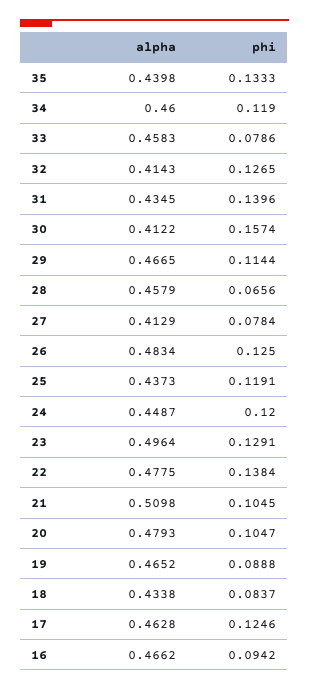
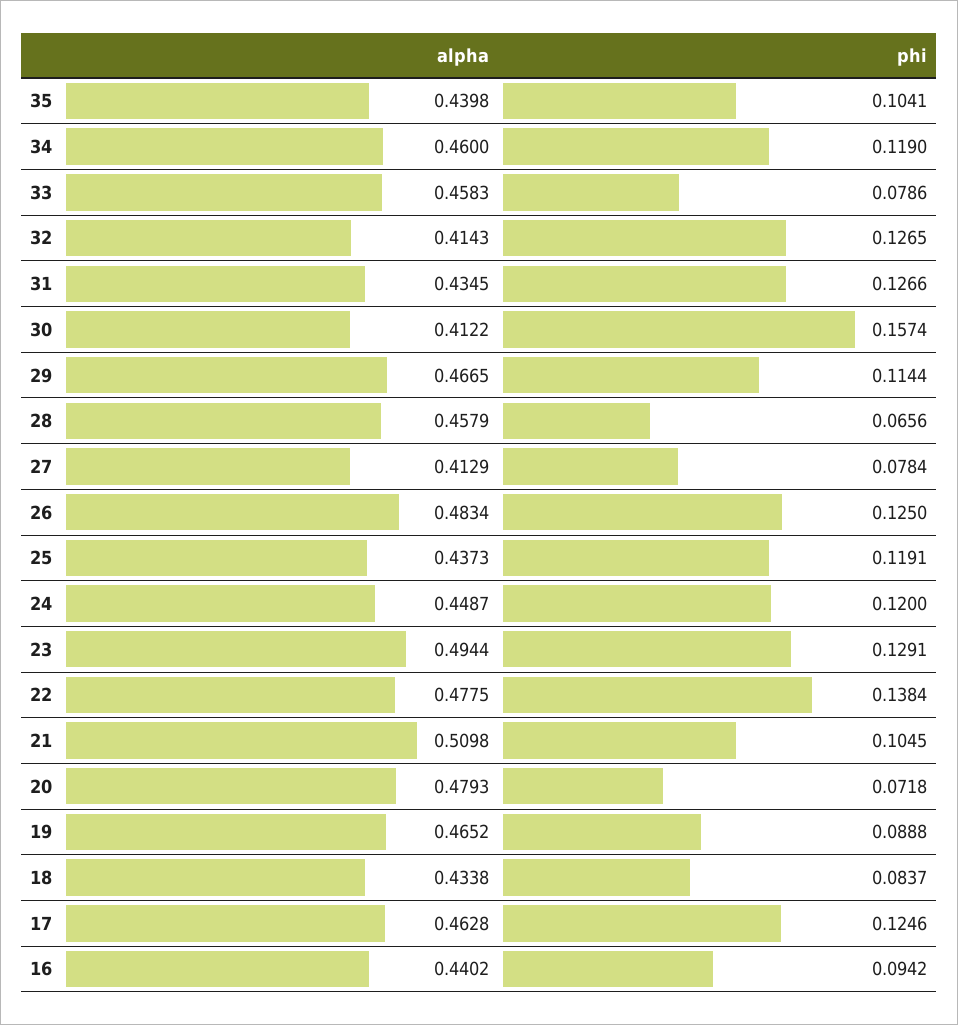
  {
    "alpha": {
      "35": 0.4398,
      "34": 0.46,
      "33": 0.4583,
      "32": 0.4143,
      "31": 0.4345,
      "30": 0.4122,
      "29": 0.4665,
      "28": 0.4579,
      "27": 0.4129,
      "26": 0.4834,
      "25": 0.4373,
      "24": 0.4487,
-     "23": 0.4964,
+     "23": 0.4944,
      "22": 0.4775,
      "21": 0.5098,
      "20": 0.4793,
      "19": 0.4652,
      "18": 0.4338,
      "17": 0.4628,
-     "16": 0.4662
+     "16": 0.4402
    },
    "phi": {
-     "35": 0.1333,
+     "35": 0.1041,
      "34": 0.119,
      "33": 0.0786,
      "32": 0.1265,
-     "31": 0.1396,
+     "31": 0.1266,
      "30": 0.1574,
      "29": 0.1144,
      "28": 0.0656,
      "27": 0.0784,
      "26": 0.125,
      "25": 0.1191,
      "24": 0.12,
      "23": 0.1291,
      "22": 0.1384,
      "21": 0.1045,
-     "20": 0.1047,
+     "20": 0.0718,
      "19": 0.0888,
      "18": 0.0837,
      "17": 0.1246,
      "16": 0.0942
    }
  }

